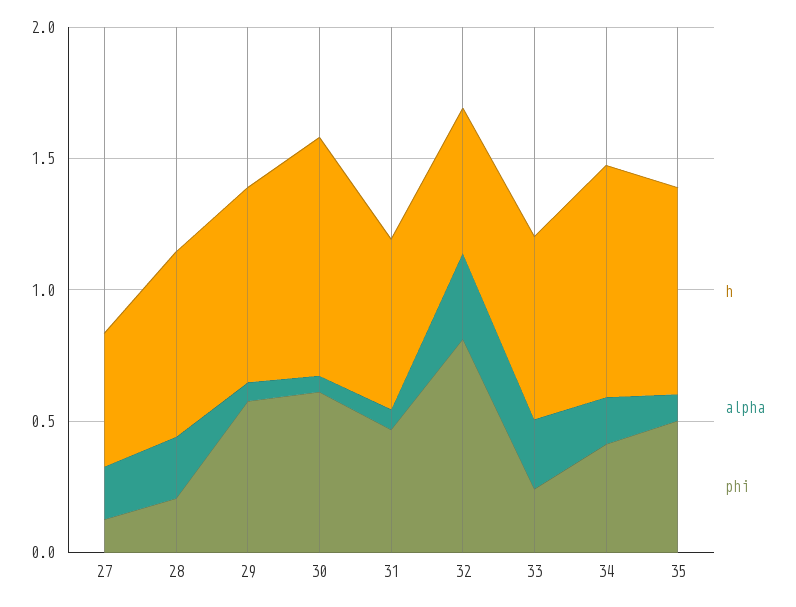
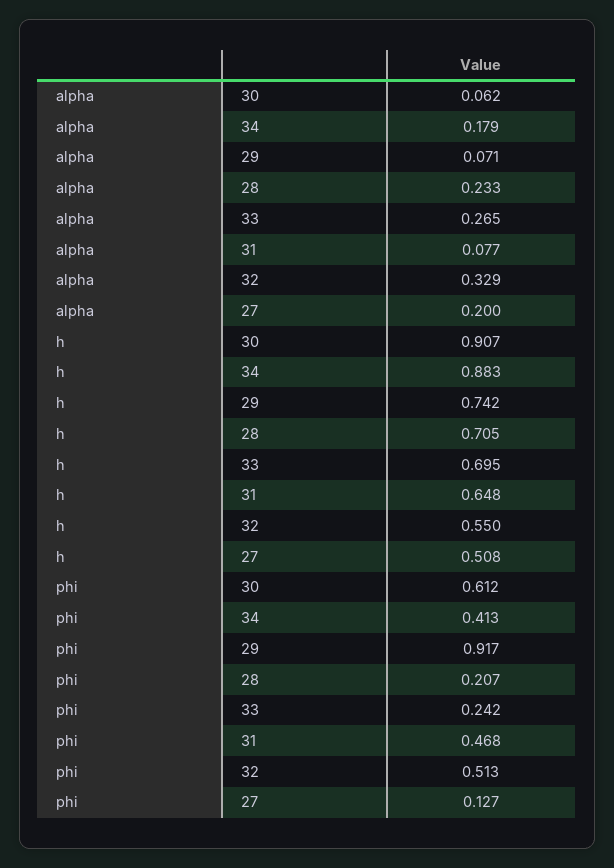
  {
    "h": {
      "27": 0.508,
      "28": 0.705,
      "29": 0.742,
      "30": 0.907,
      "31": 0.648,
      "32": 0.55,
      "33": 0.695,
-     "34": 0.883,
+     "34": 0.883
-     "35": 0.8
    },
    "alpha": {
      "27": 0.2,
      "28": 0.233,
      "29": 0.071,
      "30": 0.062,
      "31": 0.077,
      "32": 0.329,
      "33": 0.265,
-     "34": 0.179,
+     "34": 0.179
-     "35": 0.1
    },
    "phi": {
      "27": 0.127,
      "28": 0.207,
-     "29": 0.6,
+     "29": 0.917,
      "30": 0.612,
      "31": 0.468,
-     "32": 0.8,
+     "32": 0.513,
      "33": 0.242,
-     "34": 0.413,
+     "34": 0.413
-     "35": 0.5
    }
  }

